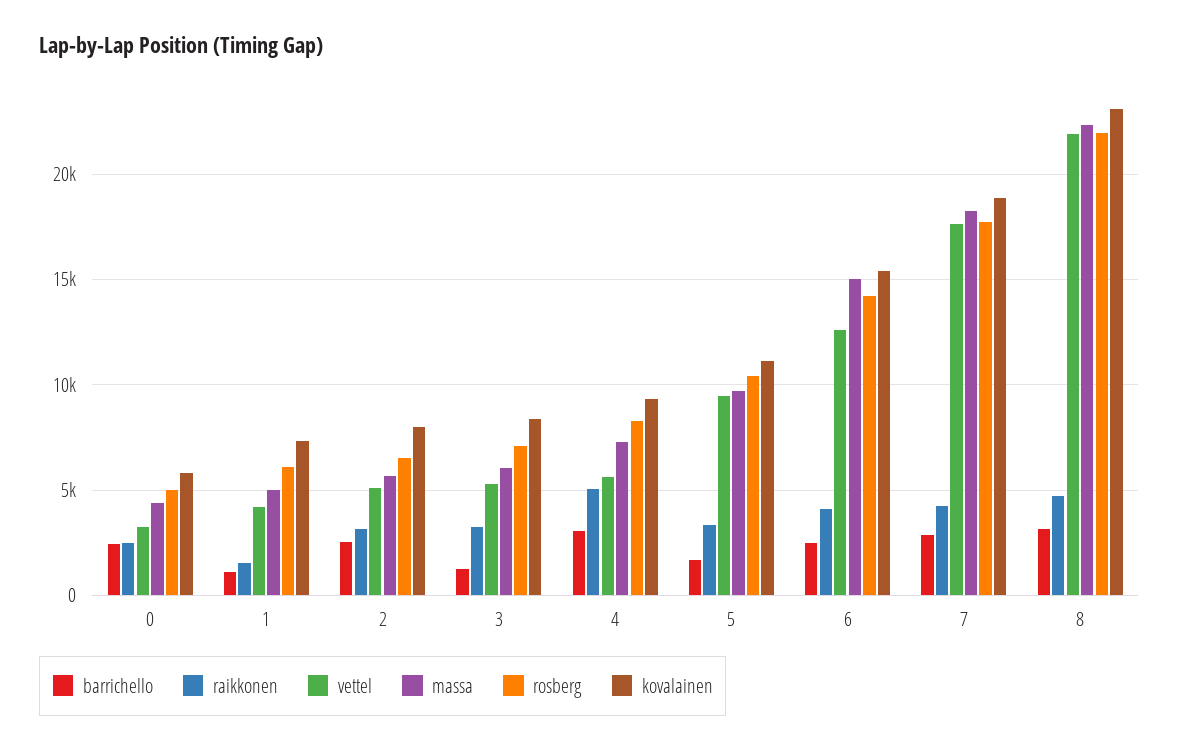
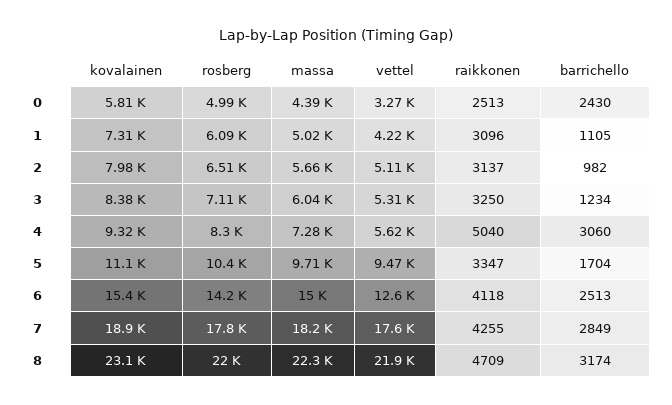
  {
    "barrichello": {
      "0": 2430,
      "1": 1105,
-     "2": 2500,
+     "2": 982,
      "3": 1234,
      "4": 3060,
      "5": 1704,
      "6": 2513,
      "7": 2849,
      "8": 3174
    },
    "raikkonen": {
      "0": 2513,
-     "1": 1500,
+     "1": 3096,
      "2": 3137,
      "3": 3250,
      "4": 5040,
      "5": 3347,
      "6": 4118,
      "7": 4255,
      "8": 4709
    },
    "vettel": {
      "0": 3270,
      "1": 4220,
      "2": 5110,
      "3": 5310,
      "4": 5620,
      "5": 9470,
      "6": 12600,
      "7": 17600,
      "8": 21900
    },
    "massa": {
      "0": 4390,
      "1": 5020,
      "2": 5660,
      "3": 6040,
      "4": 7280,
      "5": 9710,
      "6": 15000,
      "7": 18200,
      "8": 22300
    },
    "rosberg": {
      "0": 4990,
      "1": 6090,
      "2": 6510,
      "3": 7110,
      "4": 8300,
      "5": 10400,
      "6": 14200,
      "7": 17800,
      "8": 22000
    },
    "kovalainen": {
      "0": 5810,
      "1": 7310,
      "2": 7980,
      "3": 8380,
      "4": 9320,
      "5": 11100,
      "6": 15400,
      "7": 18900,
      "8": 23100
    }
  }

